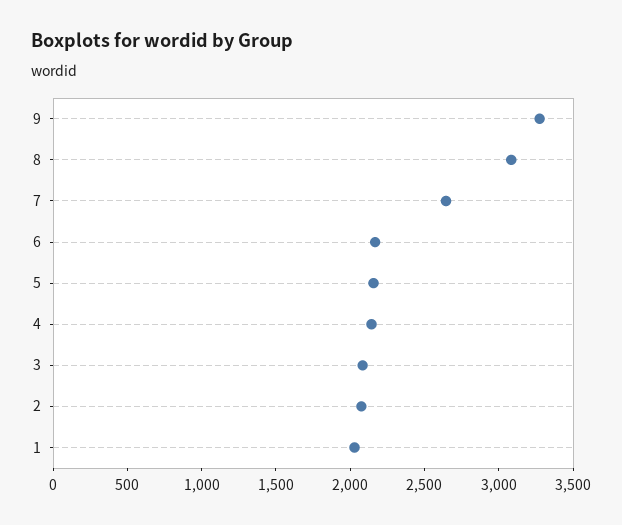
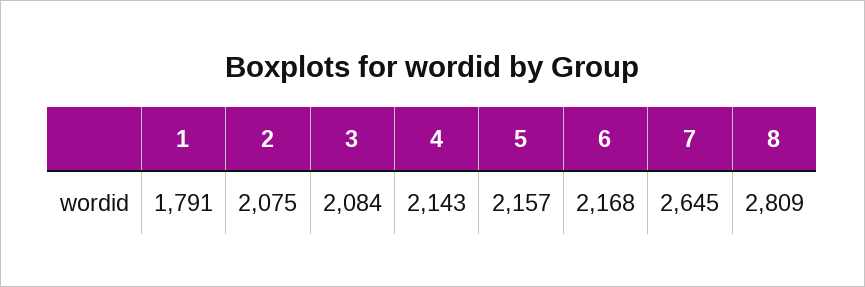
  {
-   "9": 3300,
-   "8": 3100,
+   "8": 2809,
    "7": 2645,
    "6": 2168,
    "5": 2157,
    "4": 2143,
    "3": 2084,
    "2": 2075,
-   "1": 2000
+   "1": 1791
  }

